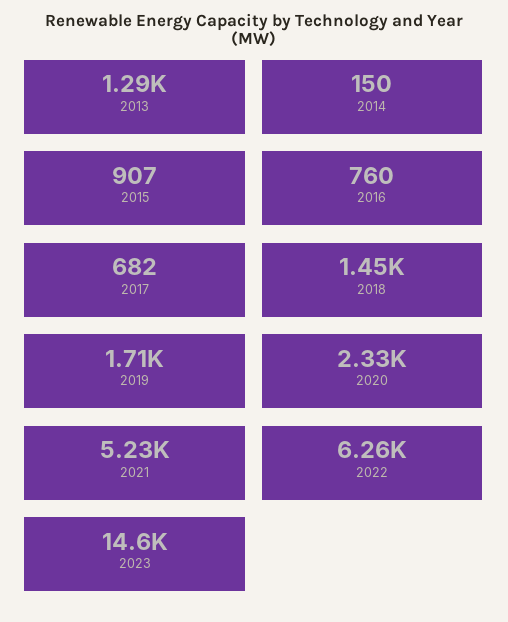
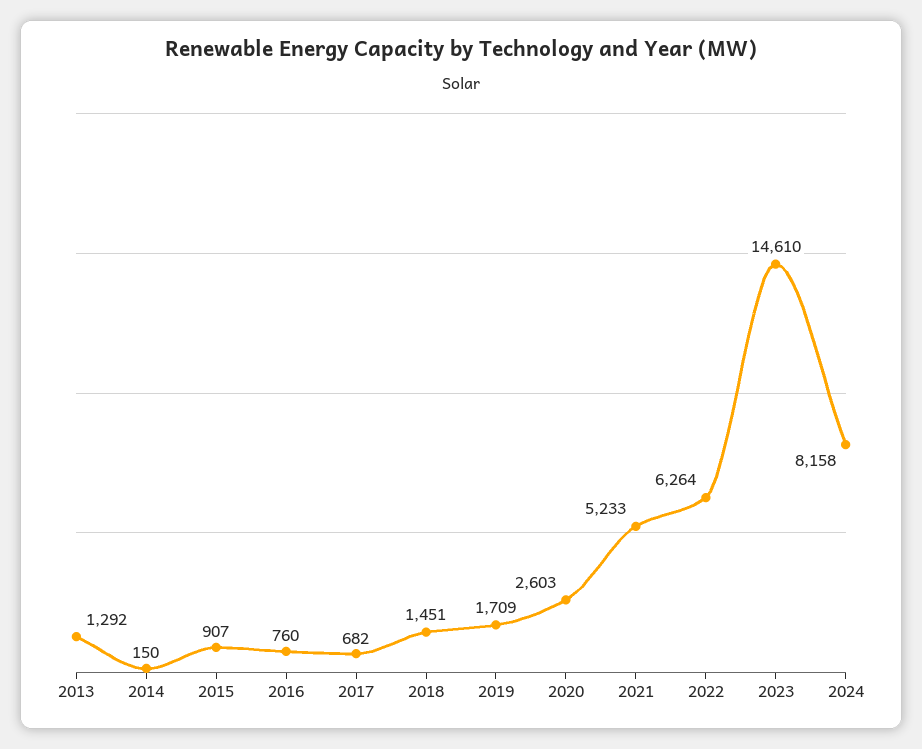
  {
    "2013": 1292,
    "2014": 150,
    "2015": 907,
    "2016": 760,
    "2017": 682,
    "2018": 1451,
    "2019": 1709,
-   "2020": 2330,
+   "2020": 2603,
    "2021": 5233,
    "2022": 6264,
-   "2023": 14610
+   "2023": 14610,
+   "2024": 8158
  }

